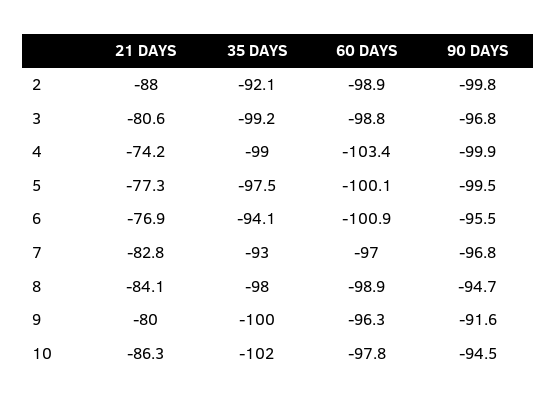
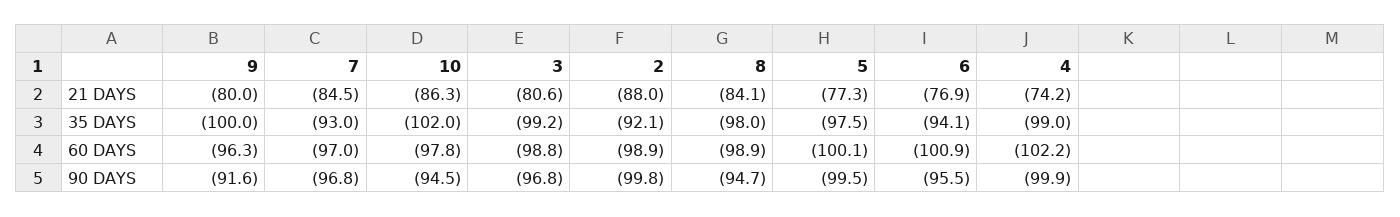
  {
    "21 DAYS": {
      "2": -88,
      "3": -80.6,
      "4": -74.2,
      "5": -77.3,
      "6": -76.9,
-     "7": -82.8,
+     "7": -84.5,
      "8": -84.1,
      "9": -80,
      "10": -86.3
    },
    "35 DAYS": {
      "2": -92.1,
      "3": -99.2,
      "4": -99,
      "5": -97.5,
      "6": -94.1,
      "7": -93,
      "8": -98,
      "9": -100,
      "10": -102
    },
    "60 DAYS": {
      "2": -98.9,
      "3": -98.8,
-     "4": -103.4,
+     "4": -102.2,
      "5": -100.1,
      "6": -100.9,
      "7": -97,
      "8": -98.9,
      "9": -96.3,
      "10": -97.8
    },
    "90 DAYS": {
      "2": -99.8,
      "3": -96.8,
      "4": -99.9,
      "5": -99.5,
      "6": -95.5,
      "7": -96.8,
      "8": -94.7,
      "9": -91.6,
      "10": -94.5
    }
  }

